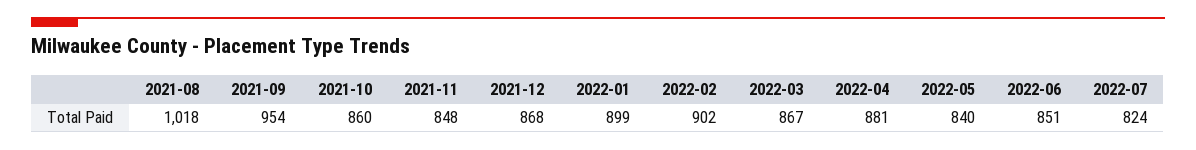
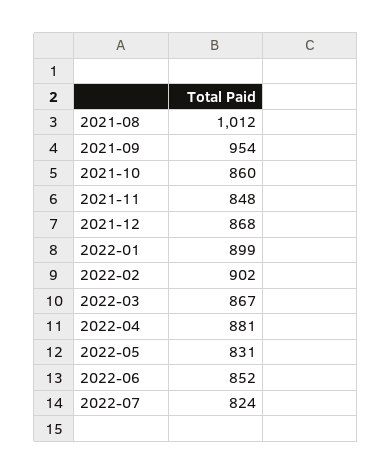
  {
-   "2021-08": 1018,
+   "2021-08": 1012,
    "2021-09": 954,
    "2021-10": 860,
    "2021-11": 848,
    "2021-12": 868,
    "2022-01": 899,
    "2022-02": 902,
    "2022-03": 867,
    "2022-04": 881,
-   "2022-05": 840,
+   "2022-05": 831,
-   "2022-06": 851,
+   "2022-06": 852,
    "2022-07": 824
  }

